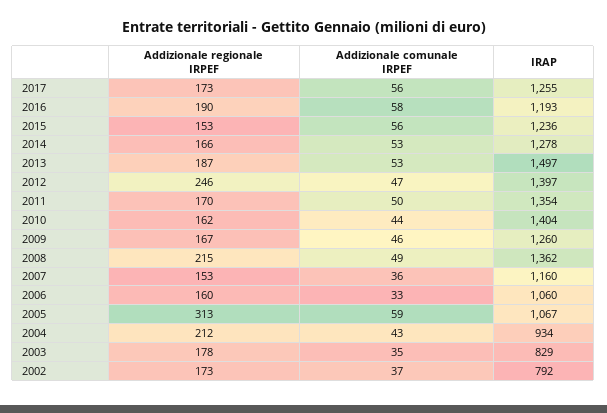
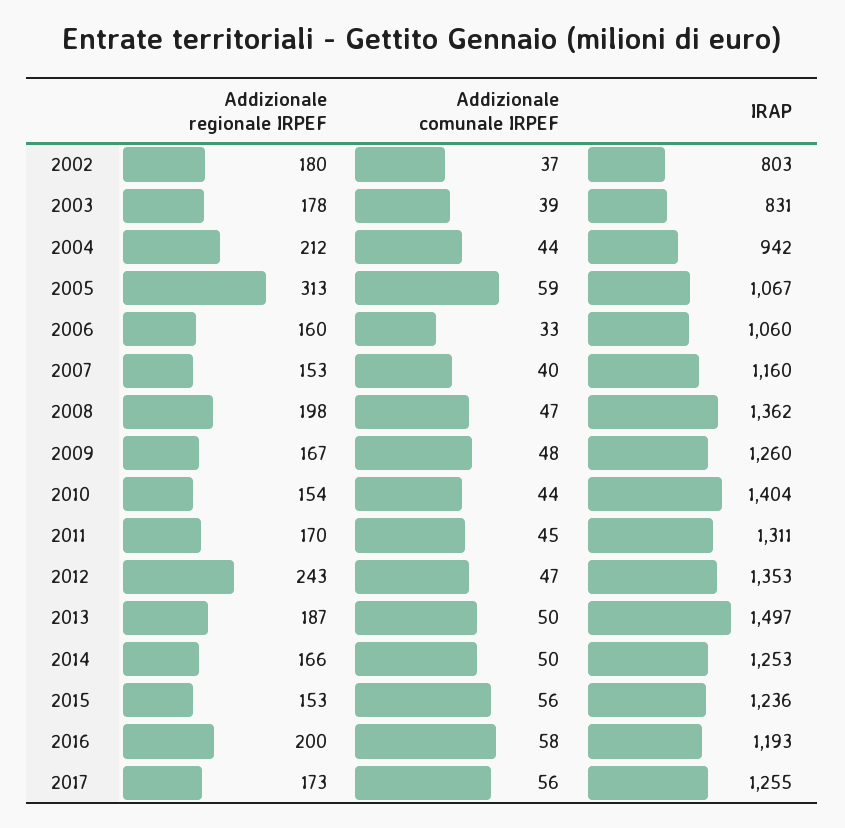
  {
    "Addizionale regionale IRPEF": {
      "2017": 173,
-     "2016": 190,
+     "2016": 200,
      "2015": 153,
      "2014": 166,
      "2013": 187,
-     "2012": 246,
+     "2012": 243,
      "2011": 170,
-     "2010": 162,
+     "2010": 154,
      "2009": 167,
-     "2008": 215,
+     "2008": 198,
      "2007": 153,
      "2006": 160,
      "2005": 313,
      "2004": 212,
      "2003": 178,
-     "2002": 173
+     "2002": 180
    },
    "Addizionale comunale IRPEF": {
      "2017": 56,
      "2016": 58,
      "2015": 56,
-     "2014": 53,
+     "2014": 50,
-     "2013": 53,
+     "2013": 50,
      "2012": 47,
-     "2011": 50,
+     "2011": 45,
      "2010": 44,
-     "2009": 46,
+     "2009": 48,
-     "2008": 49,
+     "2008": 47,
-     "2007": 36,
+     "2007": 40,
      "2006": 33,
      "2005": 59,
-     "2004": 43,
+     "2004": 44,
-     "2003": 35,
+     "2003": 39,
      "2002": 37
    },
    "IRAP": {
      "2017": 1255,
      "2016": 1193,
      "2015": 1236,
-     "2014": 1278,
+     "2014": 1253,
      "2013": 1497,
-     "2012": 1397,
+     "2012": 1353,
-     "2011": 1354,
+     "2011": 1311,
      "2010": 1404,
      "2009": 1260,
      "2008": 1362,
      "2007": 1160,
      "2006": 1060,
      "2005": 1067,
-     "2004": 934,
+     "2004": 942,
-     "2003": 829,
+     "2003": 831,
-     "2002": 792
+     "2002": 803
    }
  }

